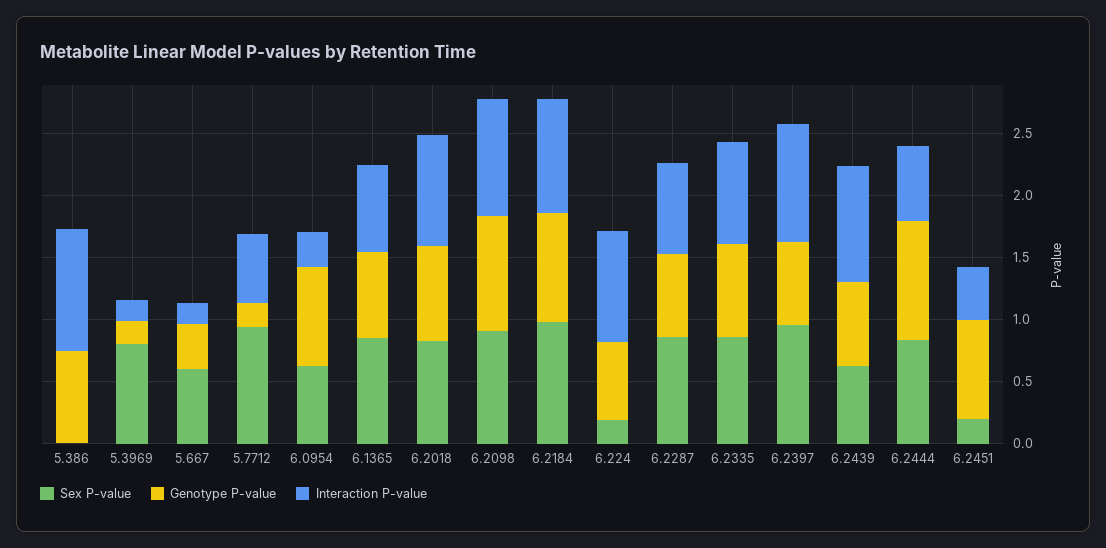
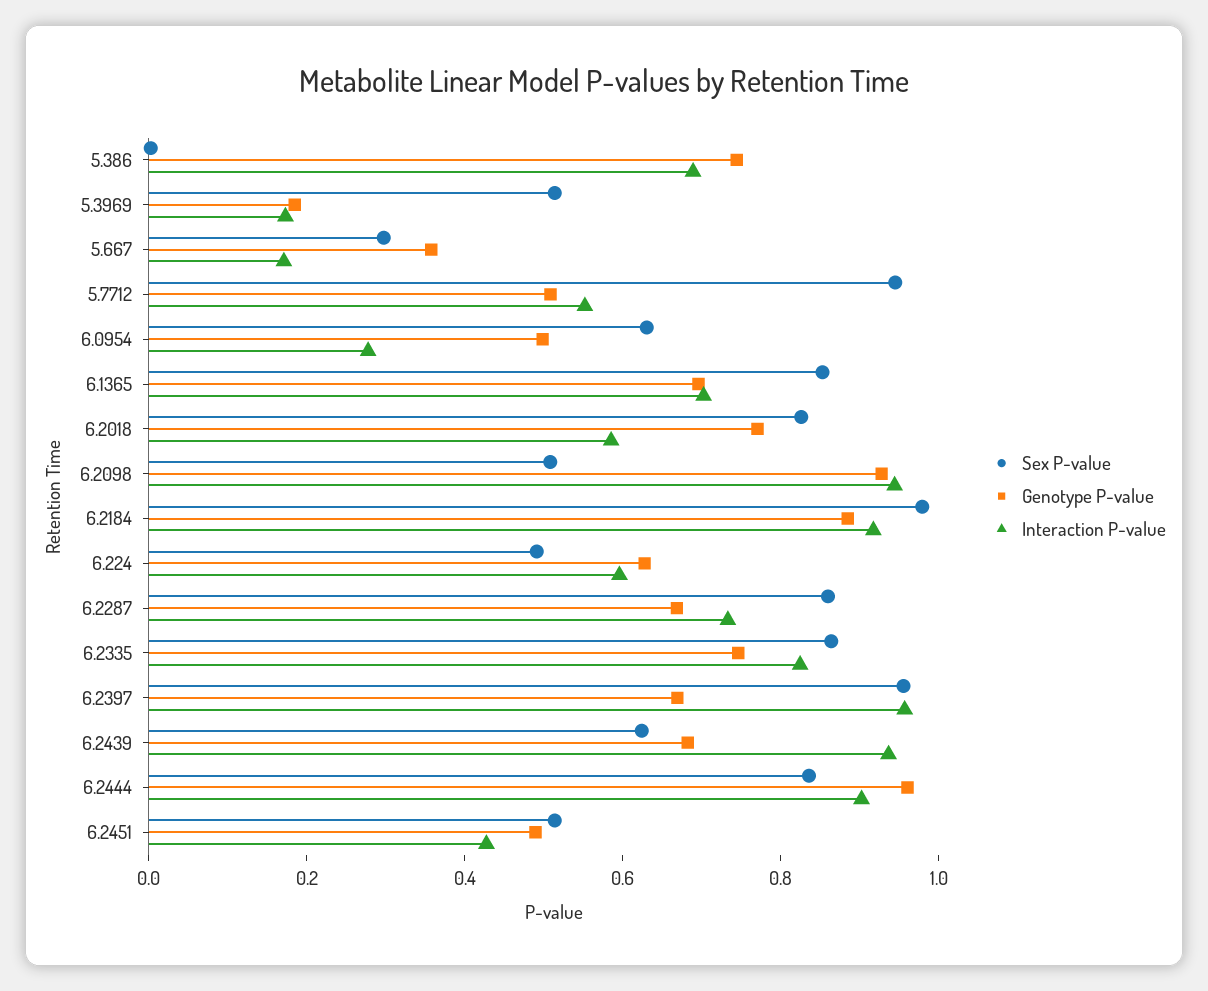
  {
    "Sex P-value": {
      "5.386": 0,
-     "5.3969": 0.8,
+     "5.3969": 0.5,
-     "5.667": 0.6,
+     "5.667": 0.3,
      "5.7712": 0.95,
      "6.0954": 0.65,
      "6.1365": 0.85,
      "6.2018": 0.85,
-     "6.2098": 0.9,
+     "6.2098": 0.5,
      "6.2184": 1,
-     "6.224": 0.2,
+     "6.224": 0.5,
      "6.2287": 0.85,
      "6.2335": 0.85,
      "6.2397": 0.95,
      "6.2439": 0.6,
      "6.2444": 0.85,
-     "6.2451": 0.2
+     "6.2451": 0.5
    },
    "Genotype P-value": {
      "5.386": 0.75,
      "5.3969": 0.2,
      "5.667": 0.35,
-     "5.7712": 0.2,
+     "5.7712": 0.5,
-     "6.0954": 0.8,
+     "6.0954": 0.5,
      "6.1365": 0.7,
      "6.2018": 0.75,
      "6.2098": 0.95,
      "6.2184": 0.9,
      "6.224": 0.65,
      "6.2287": 0.65,
      "6.2335": 0.75,
      "6.2397": 0.65,
      "6.2439": 0.7,
      "6.2444": 0.95,
-     "6.2451": 0.8
+     "6.2451": 0.5
    },
    "Interaction P-value": {
-     "5.386": 1,
+     "5.386": 0.7,
      "5.3969": 0.15,
      "5.667": 0.15,
      "5.7712": 0.55,
      "6.0954": 0.3,
      "6.1365": 0.7,
-     "6.2018": 0.9,
+     "6.2018": 0.6,
      "6.2098": 0.95,
      "6.2184": 0.9,
-     "6.224": 0.9,
+     "6.224": 0.6,
      "6.2287": 0.75,
      "6.2335": 0.8,
      "6.2397": 0.95,
      "6.2439": 0.95,
-     "6.2444": 0.6,
+     "6.2444": 0.9,
      "6.2451": 0.45
    }
  }

